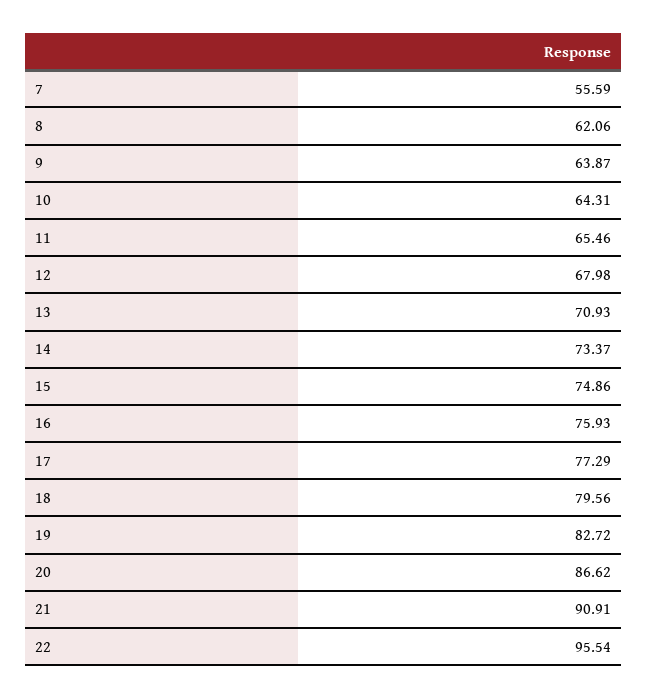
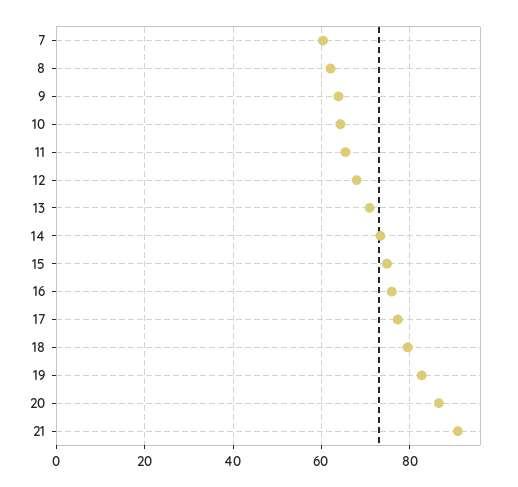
  {
-   "7": 55.59,
+   "7": 60,
    "8": 62.06,
    "9": 63.87,
    "10": 64.31,
    "11": 65.46,
    "12": 67.98,
    "13": 70.93,
    "14": 73.37,
    "15": 74.86,
    "16": 75.93,
    "17": 77.29,
    "18": 79.56,
    "19": 82.72,
    "20": 86.62,
-   "21": 90.91,
+   "21": 90.91
-   "22": 95.54
  }

